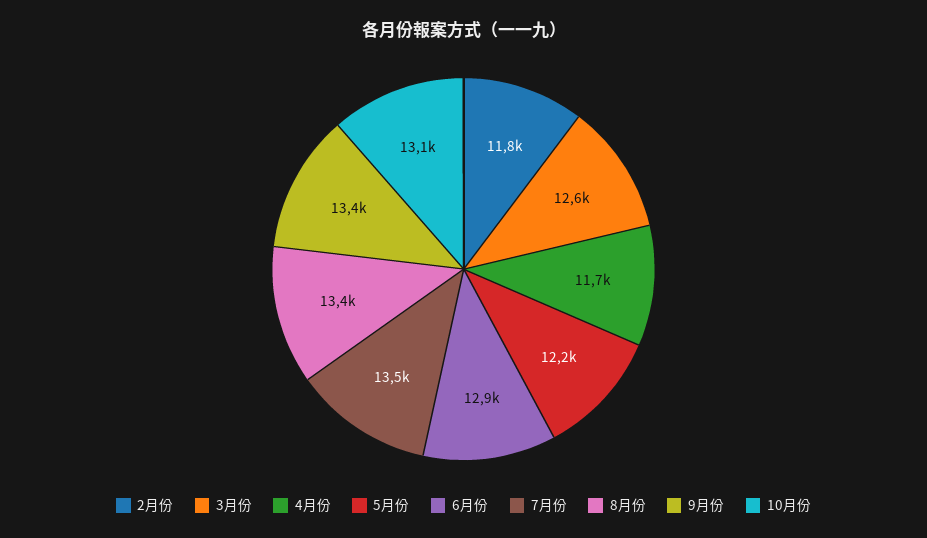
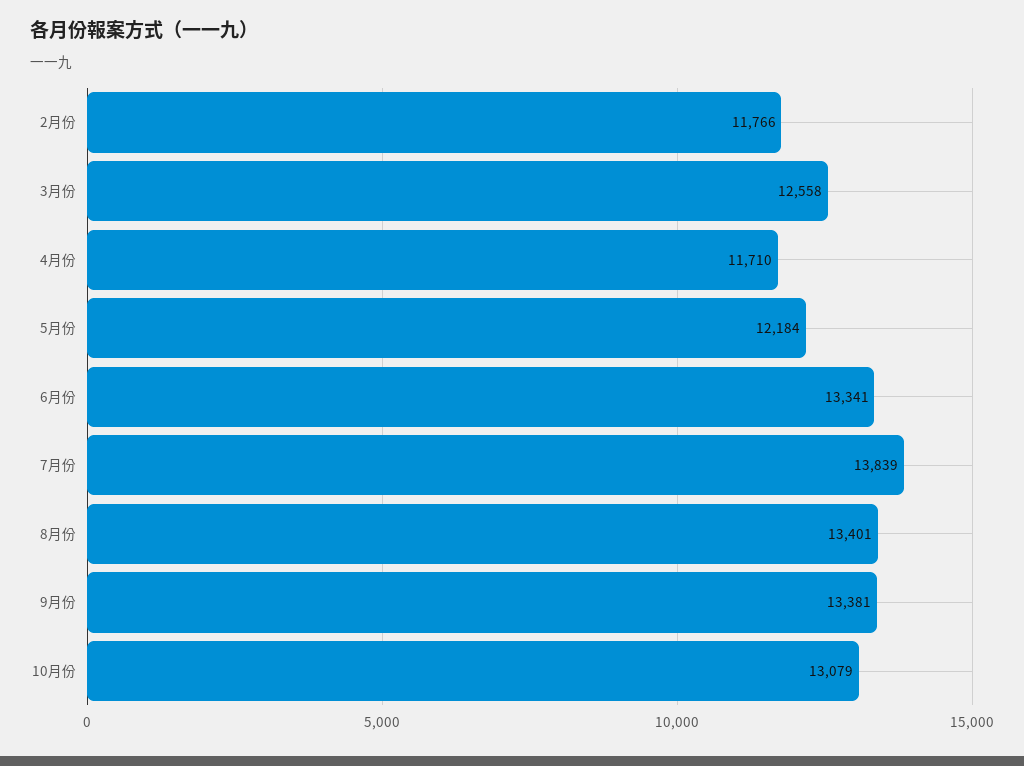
  {
    "2月份": 11766,
    "3月份": 12558,
    "4月份": 11710,
    "5月份": 12184,
-   "6月份": 12900,
+   "6月份": 13341,
-   "7月份": 13500,
+   "7月份": 13839,
    "8月份": 13401,
    "9月份": 13381,
    "10月份": 13079
  }

